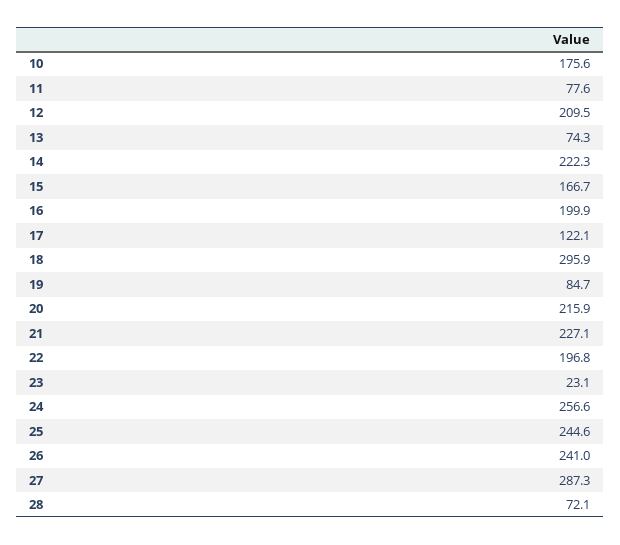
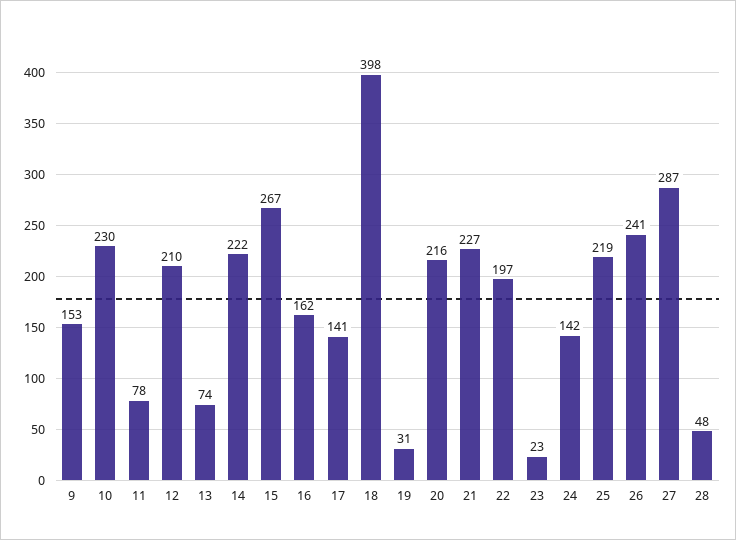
  {
-   "10": 175.6,
+   "10": 230,
    "11": 77.6,
    "12": 209.5,
    "13": 74.3,
    "14": 222.3,
-   "15": 166.7,
+   "15": 267,
-   "16": 199.9,
+   "16": 162,
-   "17": 122.1,
+   "17": 141,
-   "18": 295.9,
+   "18": 398,
-   "19": 84.7,
+   "19": 31,
    "20": 215.9,
    "21": 227.1,
    "22": 196.8,
    "23": 23.1,
-   "24": 256.6,
+   "24": 142,
-   "25": 244.6,
+   "25": 219,
    "26": 241,
    "27": 287.3,
-   "28": 72.1
+   "28": 48,
+   "9": 153
  }

